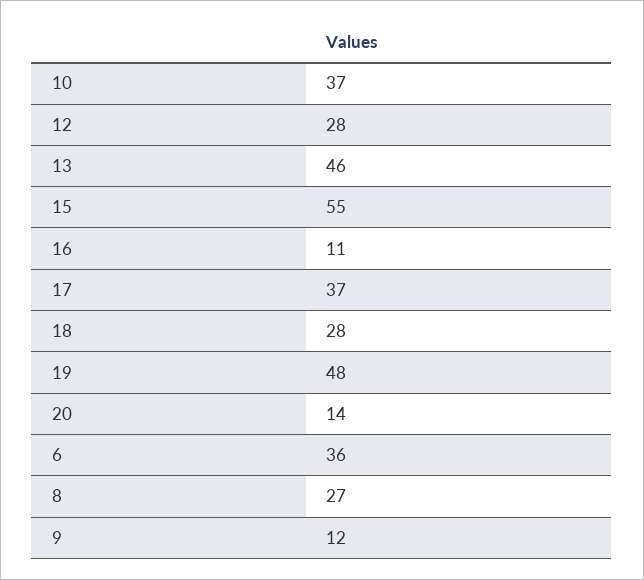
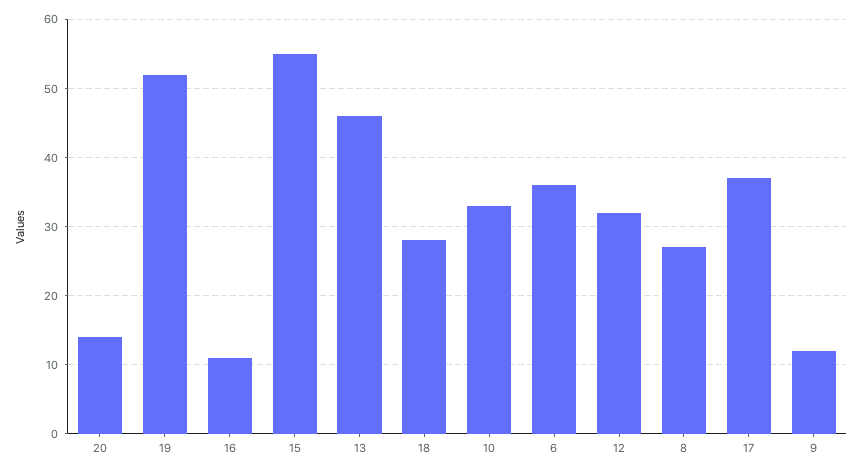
  {
-   "10": 37,
+   "10": 33,
-   "12": 28,
+   "12": 32,
    "13": 46,
    "15": 55,
    "16": 11,
    "17": 37,
    "18": 28,
-   "19": 48,
+   "19": 52,
    "20": 14,
    "6": 36,
    "8": 27,
    "9": 12
  }

